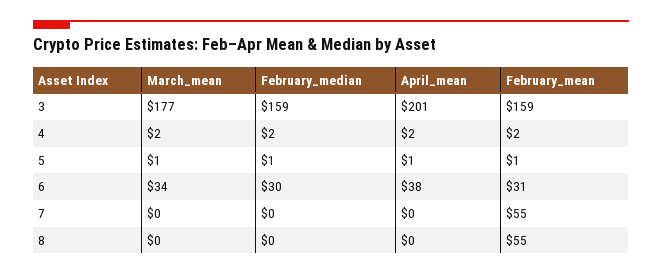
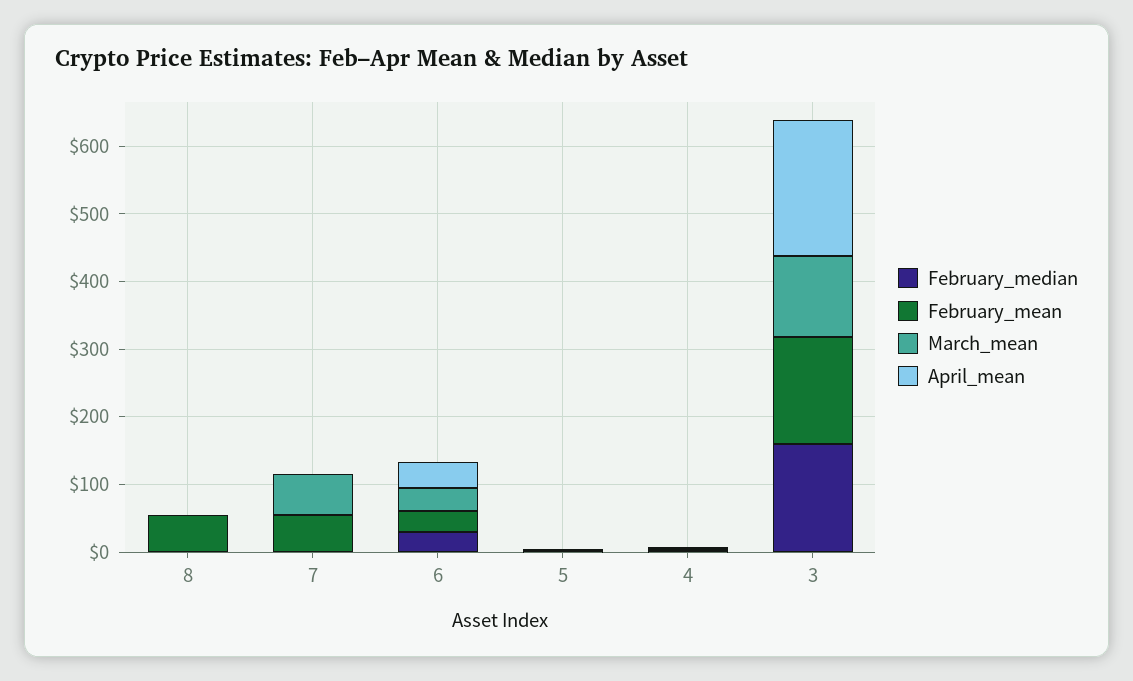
  {
    "March_mean": {
-     "3": 177,
+     "3": 120,
      "4": 2,
      "5": 1,
      "6": 34,
-     "7": 0,
+     "7": 60,
      "8": 0
    },
    "February_median": {
      "3": 159,
      "4": 2,
      "5": 1,
      "6": 30,
      "7": 0,
      "8": 0
    },
    "April_mean": {
      "3": 201,
      "4": 2,
      "5": 1,
      "6": 38,
      "7": 0,
      "8": 0
    },
    "February_mean": {
      "3": 159,
      "4": 2,
      "5": 1,
      "6": 31,
      "7": 55,
      "8": 55
    }
  }

